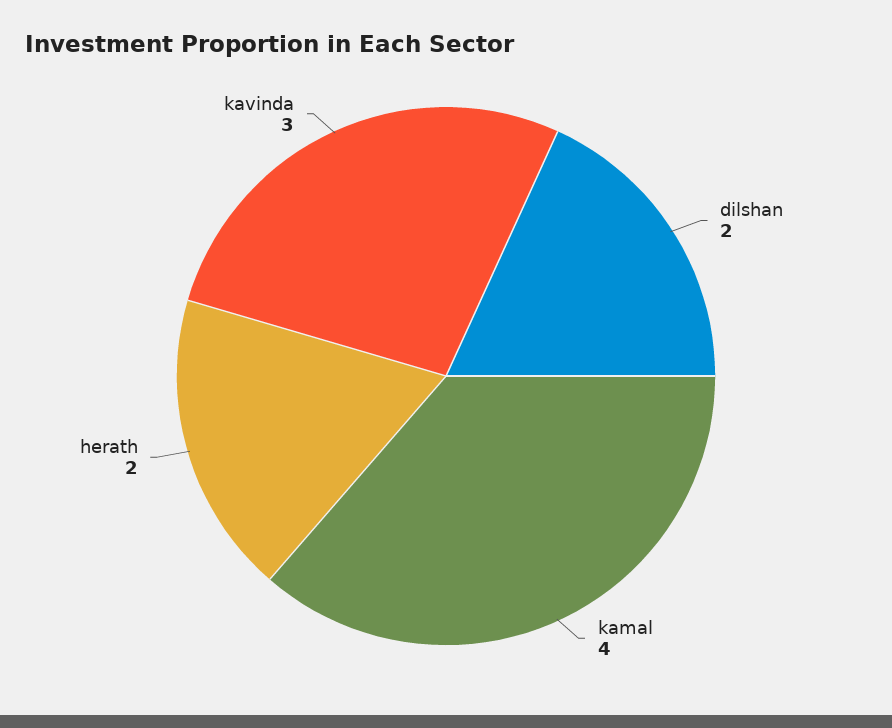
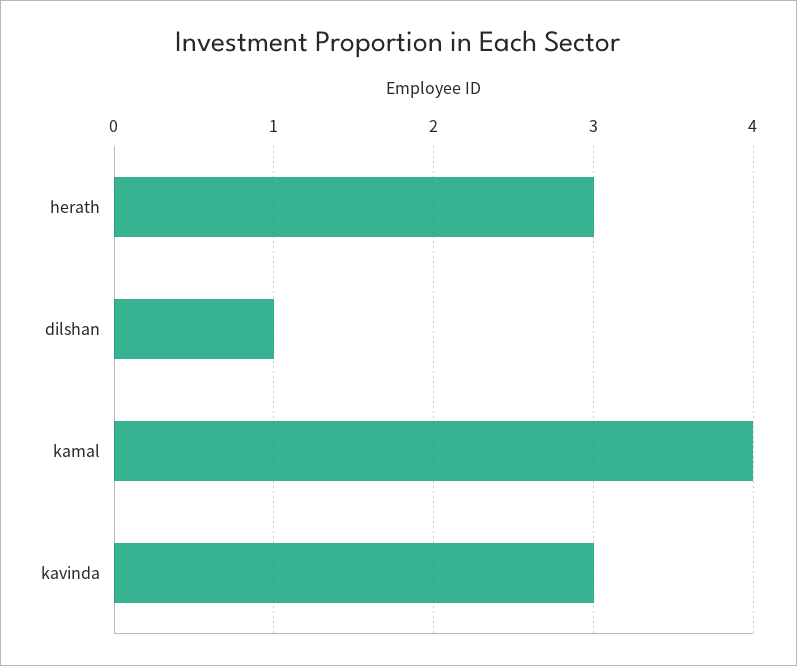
  {
-   "dilshan": 2,
+   "dilshan": 1,
    "kamal": 4,
-   "herath": 2,
+   "herath": 3,
    "kavinda": 3
  }

